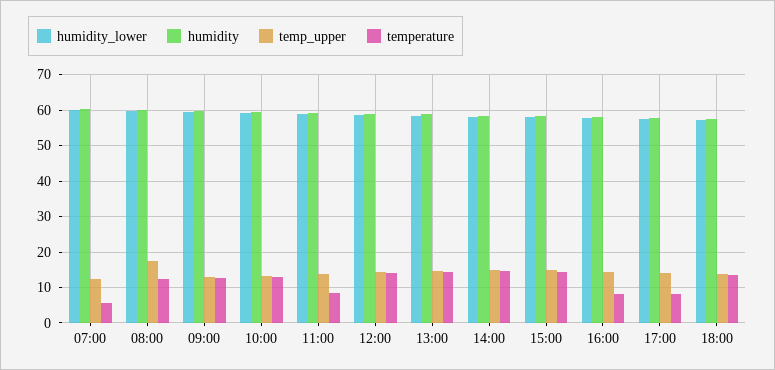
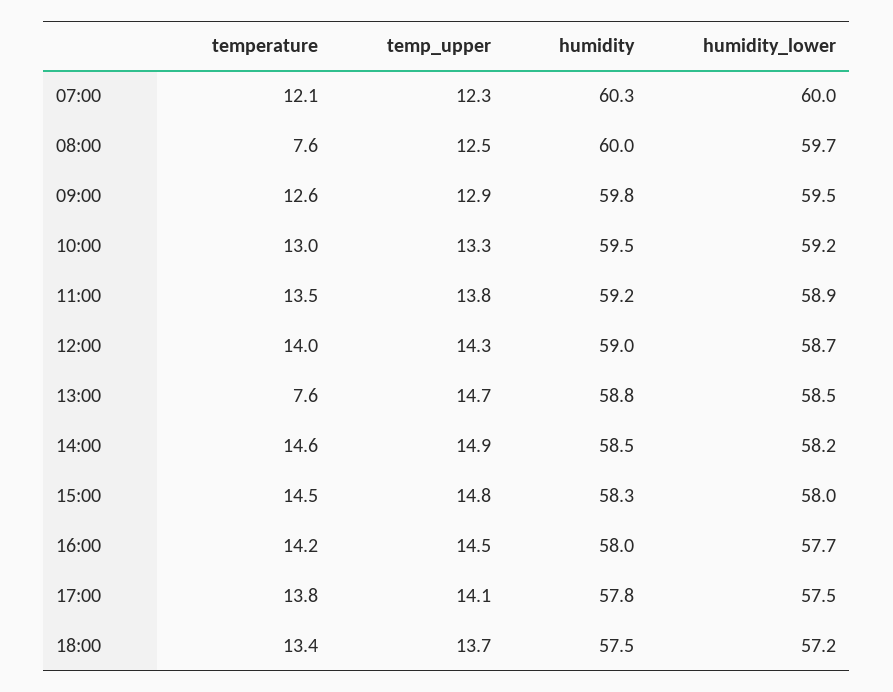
  {
    "humidity_lower": {
      "07:00": 60,
      "08:00": 59.7,
      "09:00": 59.5,
      "10:00": 59.2,
      "11:00": 58.9,
      "12:00": 58.7,
      "13:00": 58.5,
      "14:00": 58.2,
      "15:00": 58,
      "16:00": 57.7,
      "17:00": 57.5,
      "18:00": 57.2
    },
    "humidity": {
      "07:00": 60.3,
      "08:00": 60,
      "09:00": 59.8,
      "10:00": 59.5,
      "11:00": 59.2,
      "12:00": 59,
      "13:00": 58.8,
      "14:00": 58.5,
      "15:00": 58.3,
      "16:00": 58,
      "17:00": 57.8,
      "18:00": 57.5
    },
    "temp_upper": {
      "07:00": 12.3,
-     "08:00": 18,
+     "08:00": 12.5,
      "09:00": 12.9,
      "10:00": 13.3,
      "11:00": 13.8,
      "12:00": 14.3,
      "13:00": 14.7,
      "14:00": 14.9,
      "15:00": 14.8,
      "16:00": 14.5,
      "17:00": 14.1,
      "18:00": 13.7
    },
    "temperature": {
-     "07:00": 6,
+     "07:00": 12.1,
-     "08:00": 12,
+     "08:00": 7.6,
      "09:00": 12.6,
      "10:00": 13,
-     "11:00": 8,
+     "11:00": 13.5,
      "12:00": 14,
-     "13:00": 14,
+     "13:00": 7.6,
      "14:00": 14.6,
      "15:00": 14.5,
-     "16:00": 8,
+     "16:00": 14.2,
-     "17:00": 8,
+     "17:00": 13.8,
      "18:00": 13.4
    }
  }

